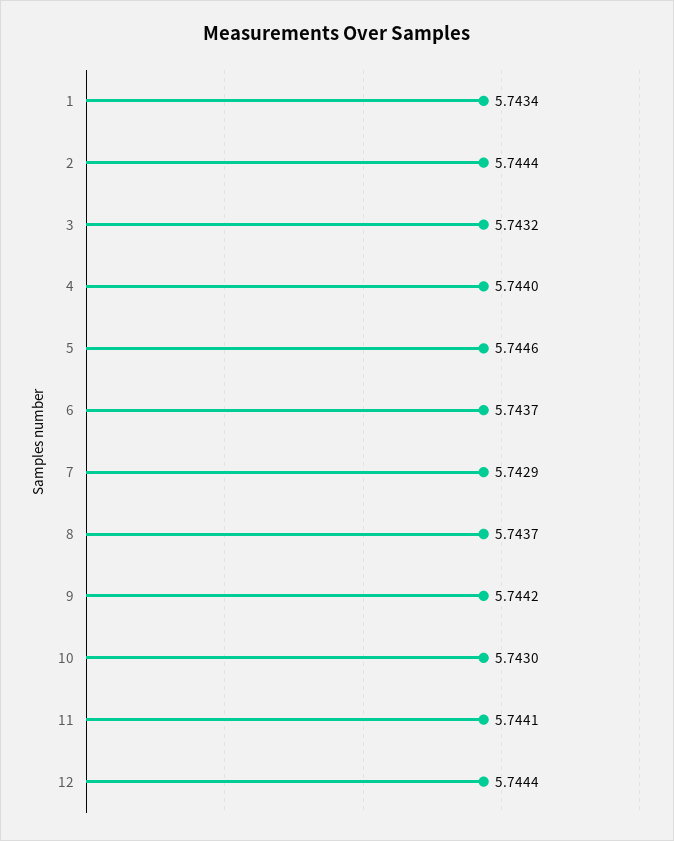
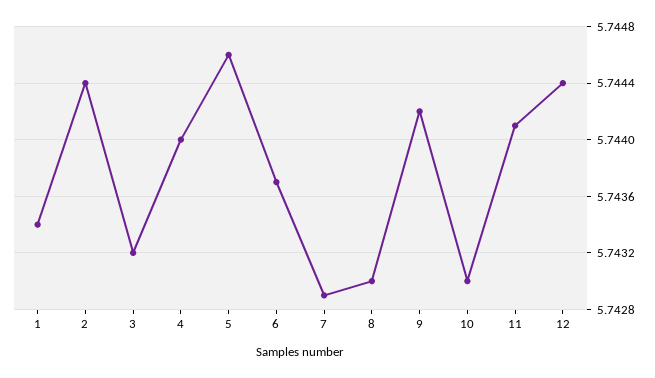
  {
    "1": 5.7434,
    "2": 5.7444,
    "3": 5.7432,
    "4": 5.744,
    "5": 5.7446,
    "6": 5.7437,
    "7": 5.7429,
-   "8": 5.7437,
+   "8": 5.743,
    "9": 5.7442,
    "10": 5.743,
    "11": 5.7441,
    "12": 5.7444
  }

